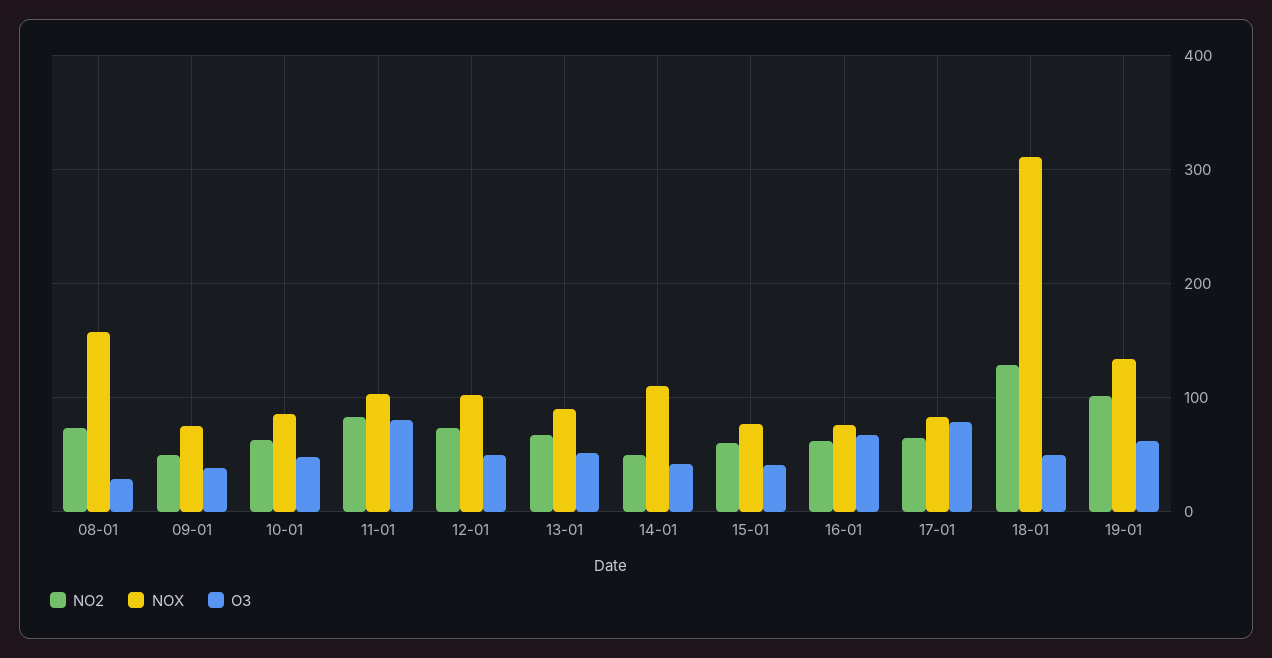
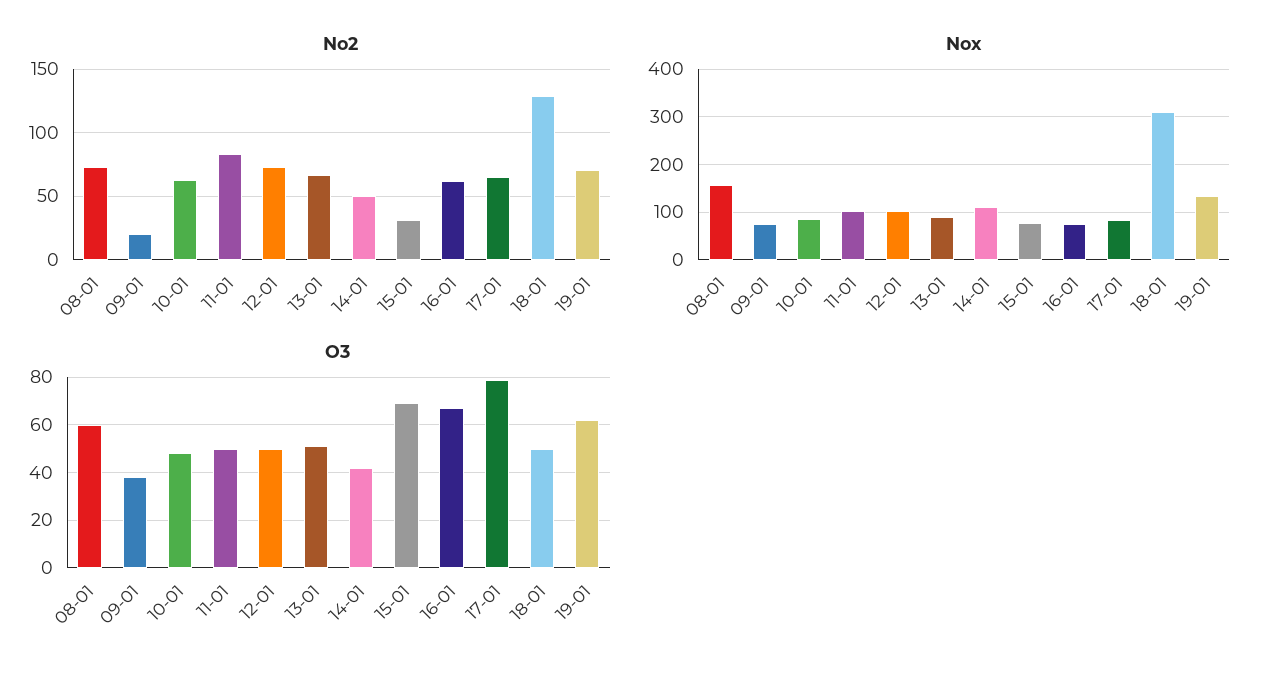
  {
    "NO2": {
      "08-01": 75,
-     "09-01": 50,
+     "09-01": 20,
      "10-01": 65,
      "11-01": 85,
      "12-01": 75,
      "13-01": 65,
      "14-01": 50,
-     "15-01": 60,
+     "15-01": 30,
      "16-01": 60,
      "17-01": 65,
      "18-01": 130,
-     "19-01": 100
+     "19-01": 70
    },
    "NOX": {
      "08-01": 160,
      "09-01": 80,
      "10-01": 90,
      "11-01": 100,
      "12-01": 100,
      "13-01": 90,
      "14-01": 110,
      "15-01": 80,
      "16-01": 80,
      "17-01": 80,
      "18-01": 310,
      "19-01": 130
    },
    "O3": {
-     "08-01": 30,
+     "08-01": 60,
      "09-01": 40,
      "10-01": 50,
-     "11-01": 80,
+     "11-01": 50,
      "12-01": 50,
      "13-01": 50,
      "14-01": 40,
-     "15-01": 40,
+     "15-01": 70,
      "16-01": 65,
      "17-01": 80,
      "18-01": 50,
      "19-01": 60
    }
  }

